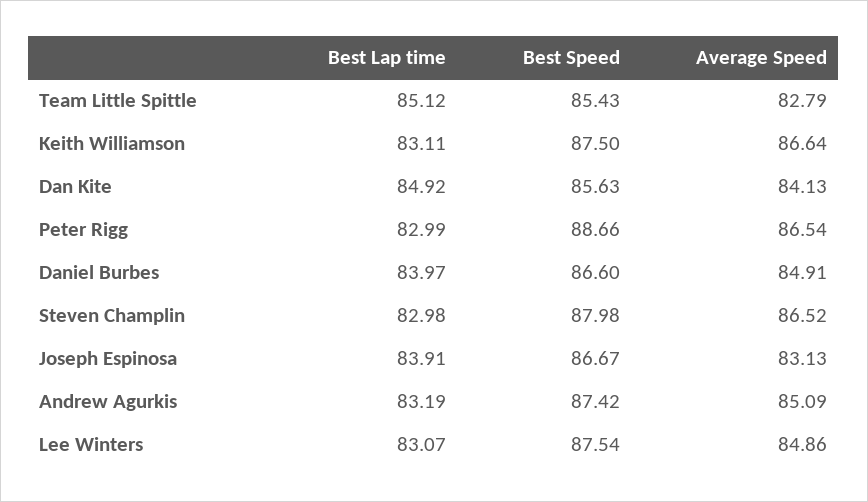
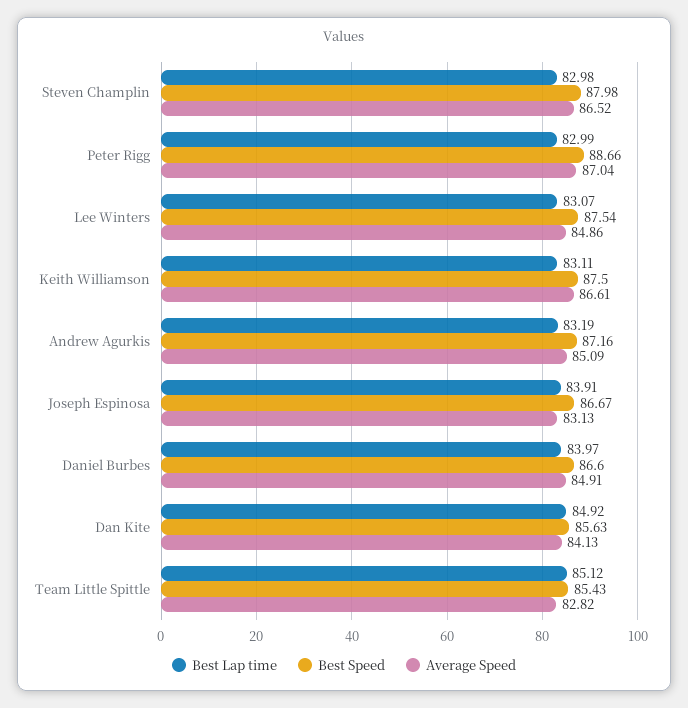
  {
    "Best Lap time": {
      "Team Little Spittle": 85.12,
      "Keith Williamson": 83.11,
      "Dan Kite": 84.92,
      "Peter Rigg": 82.99,
      "Daniel Burbes": 83.97,
      "Steven Champlin": 82.98,
      "Joseph Espinosa": 83.91,
      "Andrew Agurkis": 83.19,
      "Lee Winters": 83.07
    },
    "Best Speed": {
      "Team Little Spittle": 85.43,
      "Keith Williamson": 87.5,
      "Dan Kite": 85.63,
      "Peter Rigg": 88.66,
      "Daniel Burbes": 86.6,
      "Steven Champlin": 87.98,
      "Joseph Espinosa": 86.67,
-     "Andrew Agurkis": 87.42,
+     "Andrew Agurkis": 87.16,
      "Lee Winters": 87.54
    },
    "Average Speed": {
-     "Team Little Spittle": 82.79,
+     "Team Little Spittle": 82.82,
-     "Keith Williamson": 86.64,
+     "Keith Williamson": 86.61,
      "Dan Kite": 84.13,
-     "Peter Rigg": 86.54,
+     "Peter Rigg": 87.04,
      "Daniel Burbes": 84.91,
      "Steven Champlin": 86.52,
      "Joseph Espinosa": 83.13,
      "Andrew Agurkis": 85.09,
      "Lee Winters": 84.86
    }
  }

